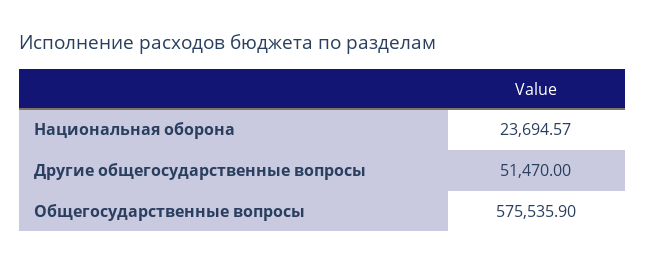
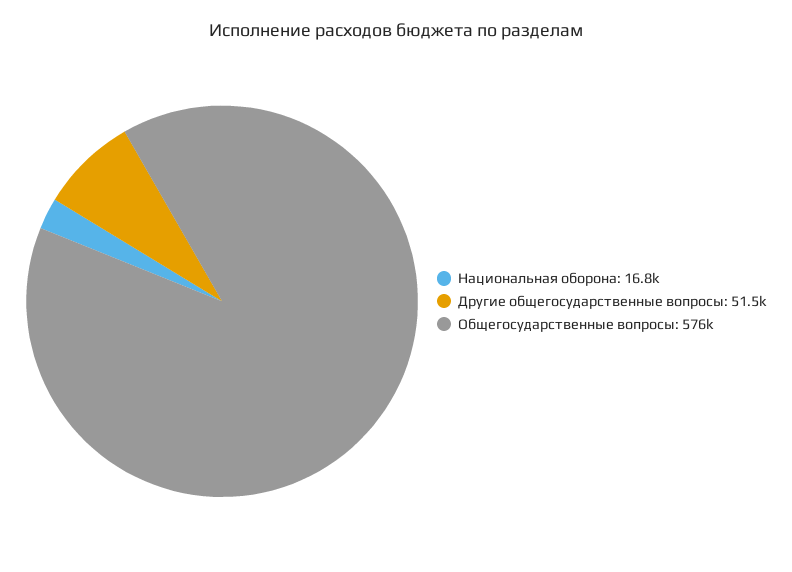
  {
-   "Национальная оборона": 23694.57,
+   "Национальная оборона": 16800,
    "Другие общегосударственные вопросы": 51470,
    "Общегосударственные вопросы": 575535.9
  }

